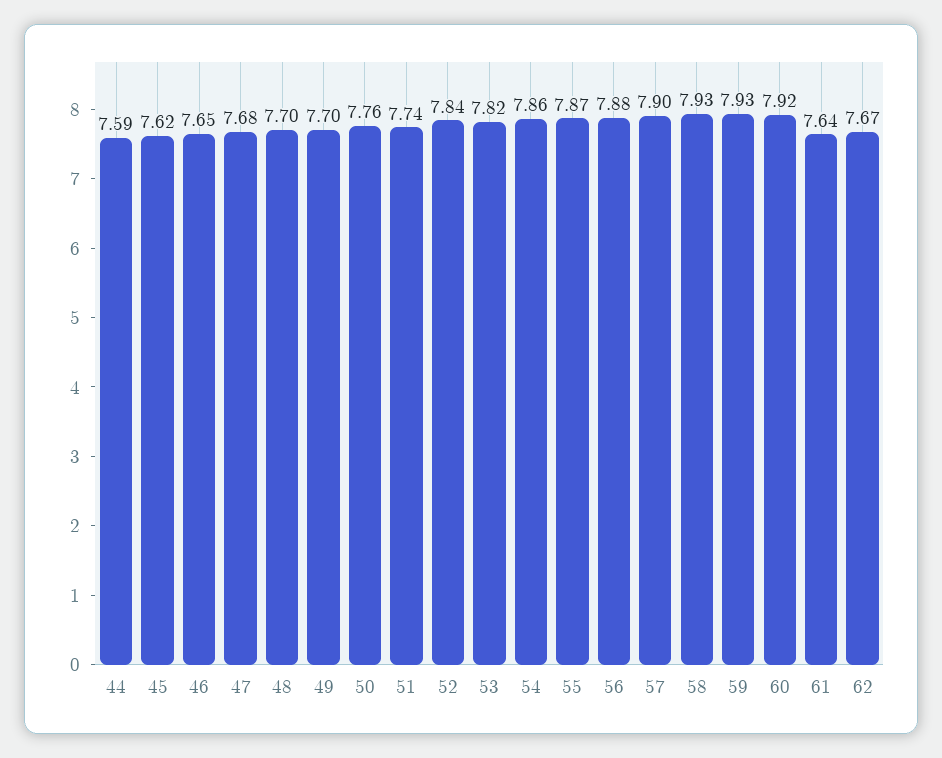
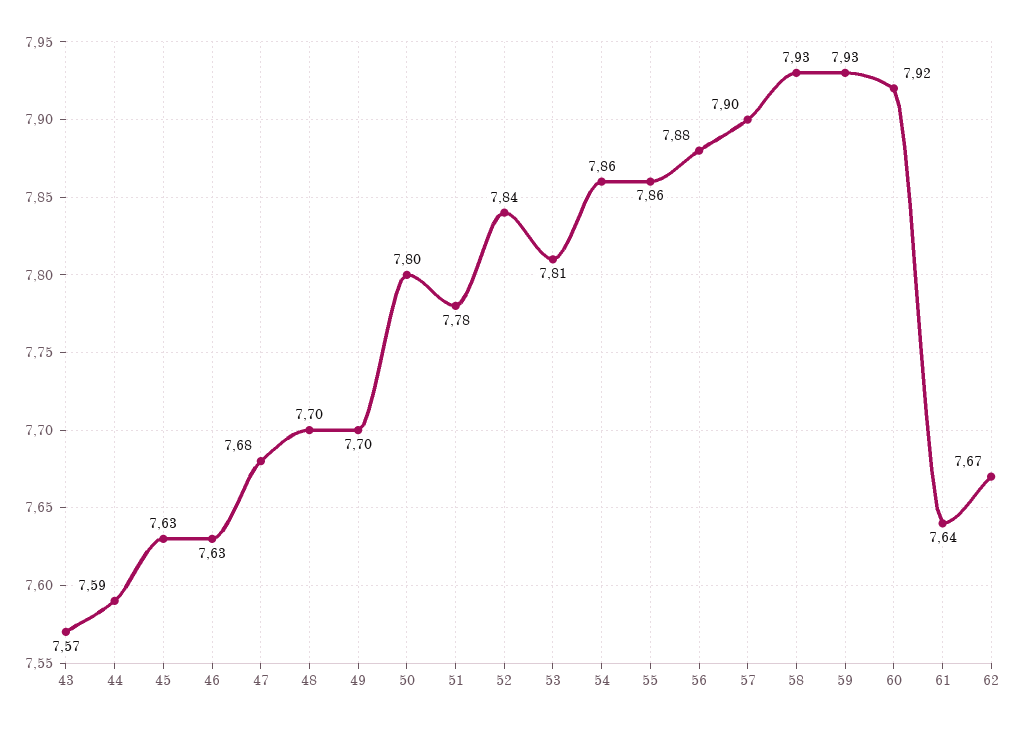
  {
    "44": 7.59,
-   "45": 7.62,
+   "45": 7.63,
-   "46": 7.65,
+   "46": 7.63,
    "47": 7.68,
    "48": 7.7,
    "49": 7.7,
-   "50": 7.76,
+   "50": 7.8,
-   "51": 7.74,
+   "51": 7.78,
    "52": 7.84,
-   "53": 7.82,
+   "53": 7.81,
    "54": 7.86,
-   "55": 7.87,
+   "55": 7.86,
    "56": 7.88,
    "57": 7.9,
    "58": 7.93,
    "59": 7.93,
    "60": 7.92,
    "61": 7.64,
-   "62": 7.67
+   "62": 7.67,
+   "43": 7.57
  }

